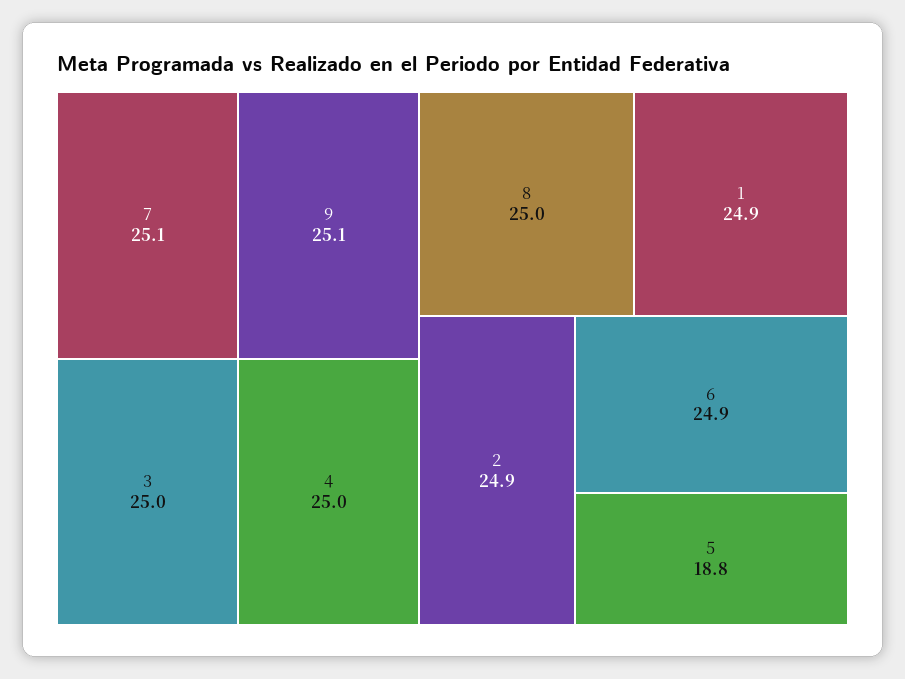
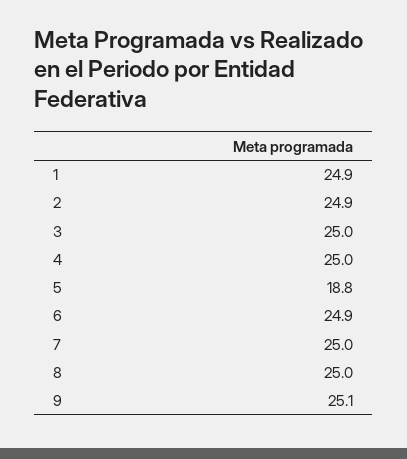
  {
-   "7": 25.1,
+   "7": 25,
    "9": 25.1,
    "3": 25,
    "4": 25,
    "8": 25,
    "1": 24.9,
    "2": 24.9,
    "6": 24.9,
    "5": 18.8
  }

